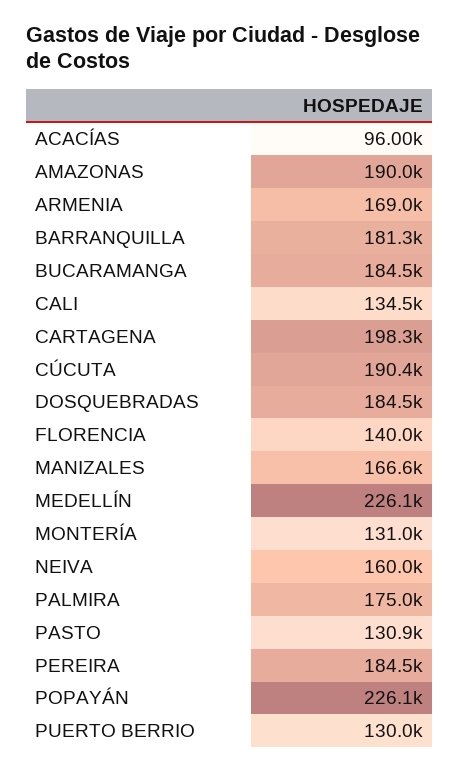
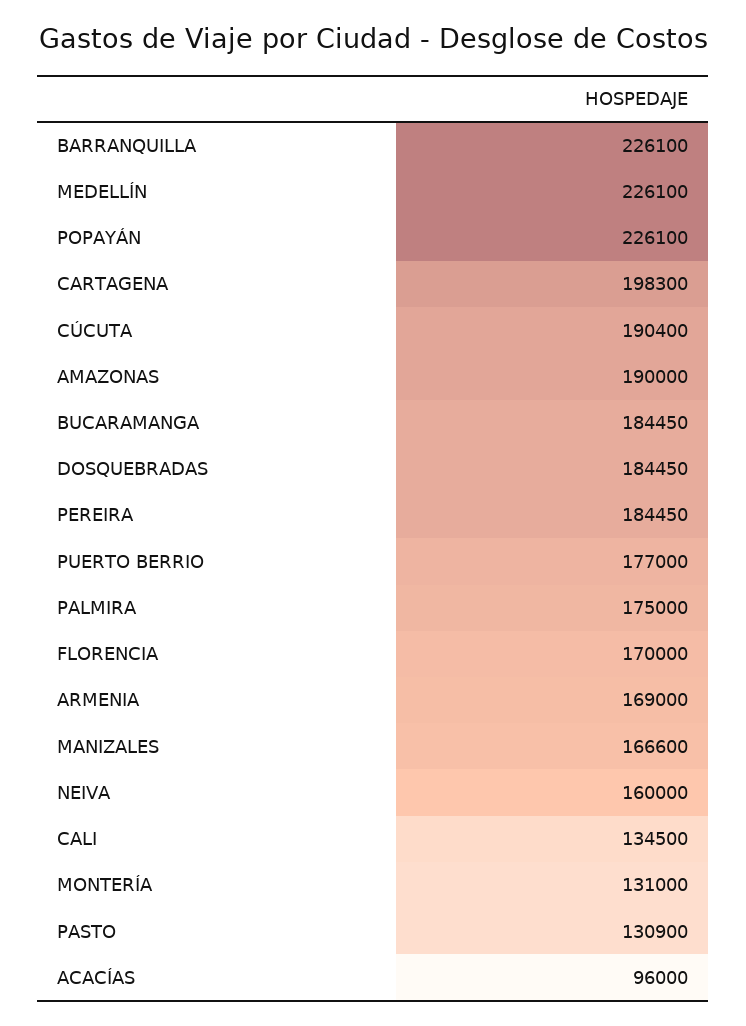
  {
    "ACACÍAS": 96000,
    "AMAZONAS": 190000,
    "ARMENIA": 169000,
-   "BARRANQUILLA": 181300,
+   "BARRANQUILLA": 226100,
    "BUCARAMANGA": 184450,
    "CALI": 134500,
    "CARTAGENA": 198300,
    "CÚCUTA": 190400,
    "DOSQUEBRADAS": 184450,
-   "FLORENCIA": 140000,
+   "FLORENCIA": 170000,
    "MANIZALES": 166600,
    "MEDELLÍN": 226100,
    "MONTERÍA": 131000,
    "NEIVA": 160000,
    "PALMIRA": 175000,
    "PASTO": 130900,
    "PEREIRA": 184450,
    "POPAYÁN": 226100,
-   "PUERTO BERRIO": 130000
+   "PUERTO BERRIO": 177000
  }

